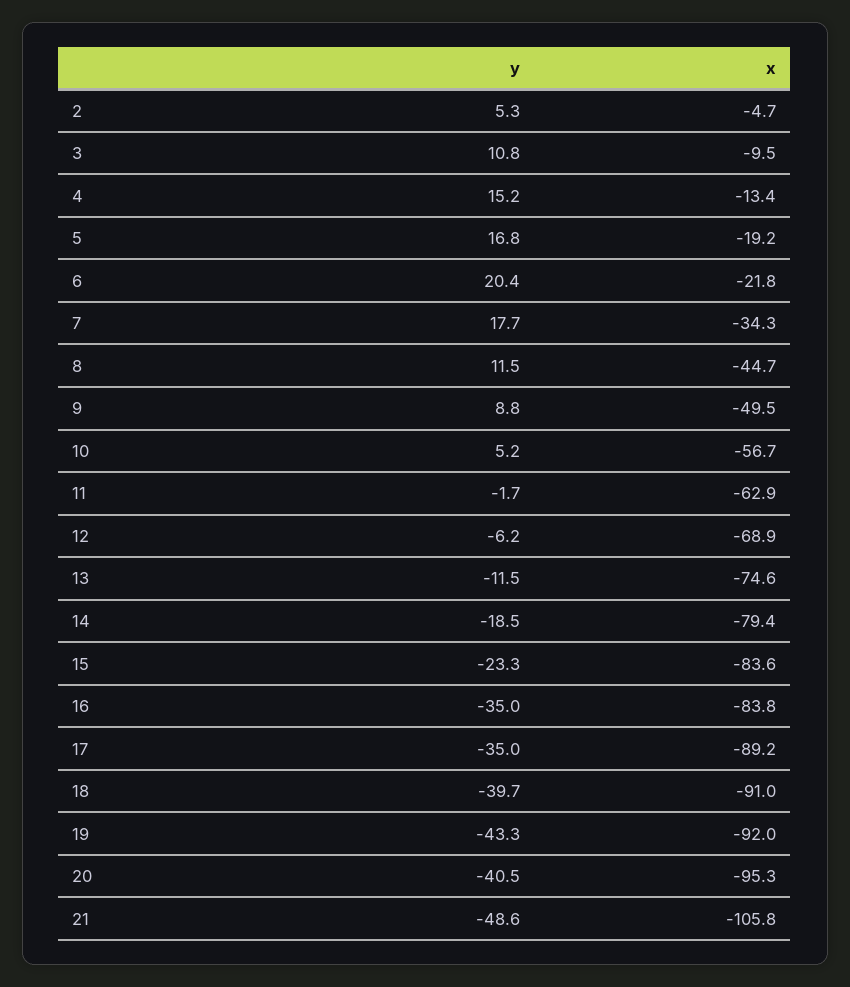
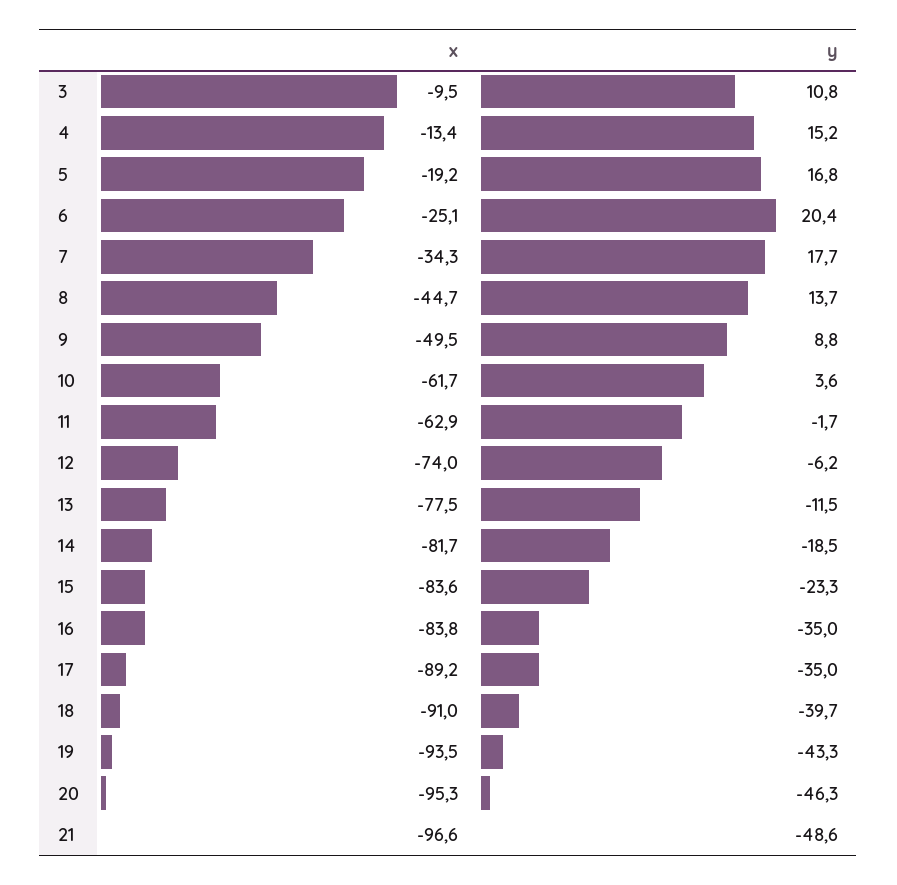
  {
    "y": {
-     "2": 5.3,
      "3": 10.8,
      "4": 15.2,
      "5": 16.8,
      "6": 20.4,
      "7": 17.7,
-     "8": 11.5,
+     "8": 13.7,
      "9": 8.8,
-     "10": 5.2,
+     "10": 3.6,
      "11": -1.7,
      "12": -6.2,
      "13": -11.5,
      "14": -18.5,
      "15": -23.3,
      "16": -35,
      "17": -35,
      "18": -39.7,
      "19": -43.3,
-     "20": -40.5,
+     "20": -46.3,
      "21": -48.6
    },
    "x": {
-     "2": -4.7,
      "3": -9.5,
      "4": -13.4,
      "5": -19.2,
-     "6": -21.8,
+     "6": -25.1,
      "7": -34.3,
      "8": -44.7,
      "9": -49.5,
-     "10": -56.7,
+     "10": -61.7,
      "11": -62.9,
-     "12": -68.9,
+     "12": -74,
-     "13": -74.6,
+     "13": -77.5,
-     "14": -79.4,
+     "14": -81.7,
      "15": -83.6,
      "16": -83.8,
      "17": -89.2,
      "18": -91,
-     "19": -92,
+     "19": -93.5,
      "20": -95.3,
-     "21": -105.8
+     "21": -96.6
    }
  }

